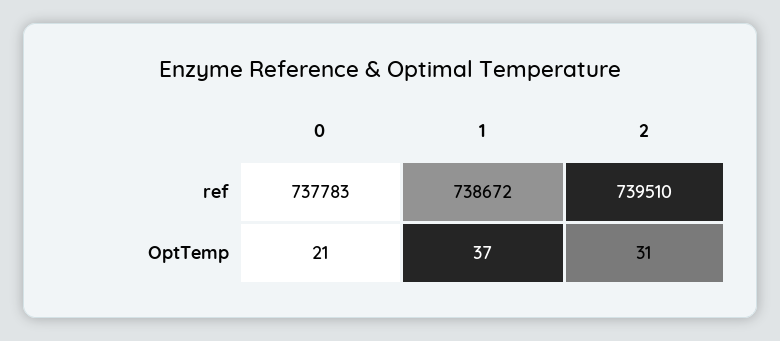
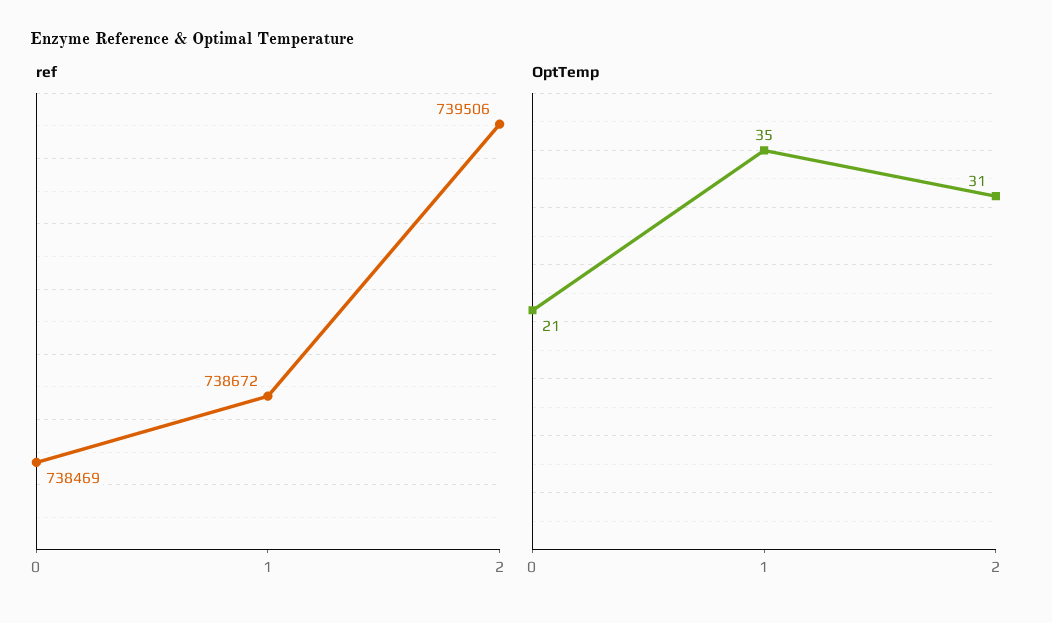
  {
    "ref": {
-     "0": 737783,
+     "0": 738469,
      "1": 738672,
-     "2": 739510
+     "2": 739506
    },
    "OptTemp": {
      "0": 21,
-     "1": 37,
+     "1": 35,
      "2": 31
    }
  }

